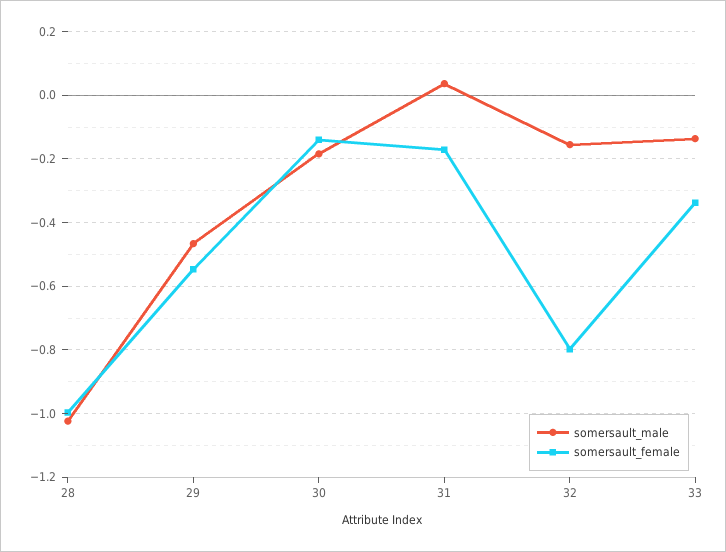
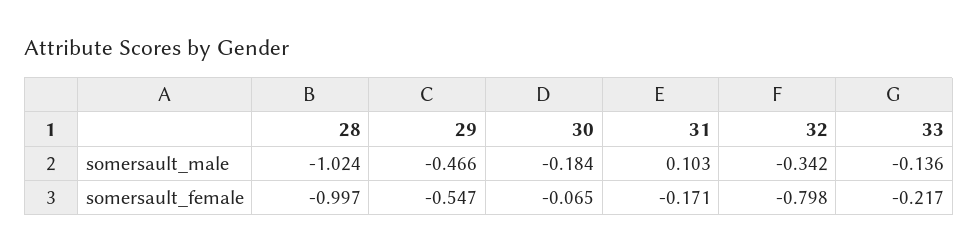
  {
    "somersault_male": {
      "28": -1.024,
      "29": -0.466,
      "30": -0.184,
-     "31": 0.04,
+     "31": 0.103,
-     "32": -0.16,
+     "32": -0.342,
      "33": -0.136
    },
    "somersault_female": {
      "28": -0.997,
      "29": -0.547,
-     "30": -0.14,
+     "30": -0.065,
      "31": -0.171,
      "32": -0.798,
-     "33": -0.34
+     "33": -0.217
    }
  }

